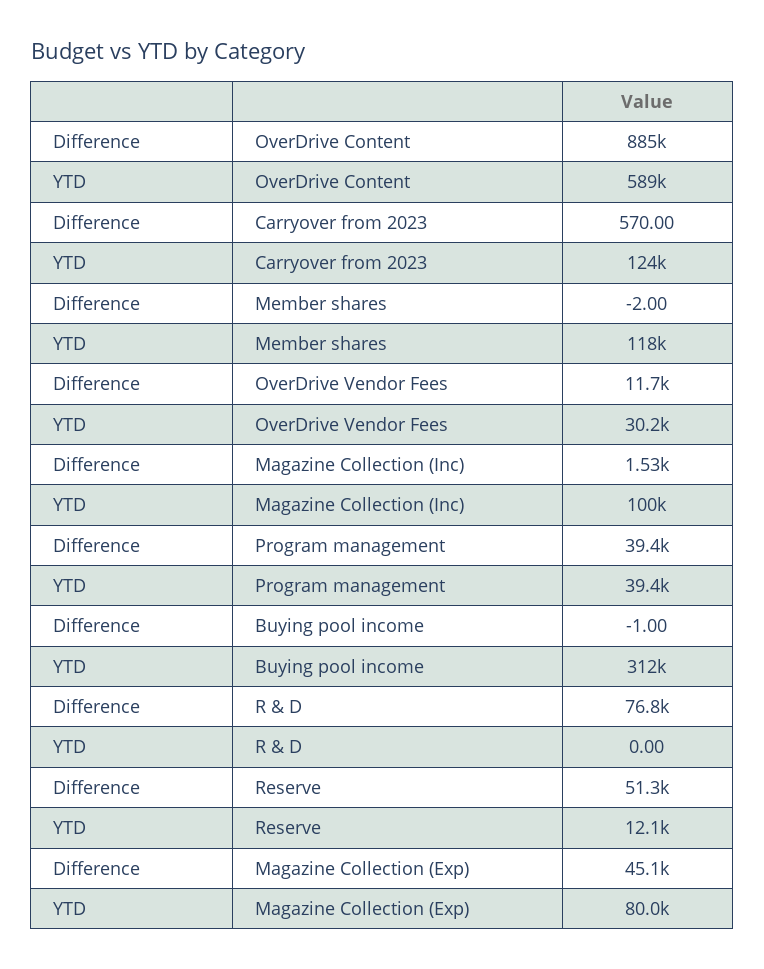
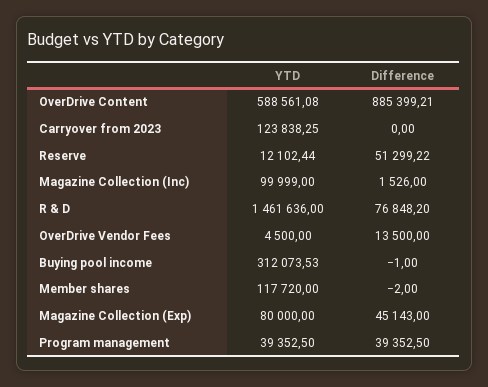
  {
    "Difference": {
      "OverDrive Content": 885399.21,
-     "Carryover from 2023": 570,
+     "Carryover from 2023": 0,
      "Member shares": -2,
-     "OverDrive Vendor Fees": 11700,
+     "OverDrive Vendor Fees": 13500,
      "Magazine Collection (Inc)": 1526,
      "Program management": 39352.5,
      "Buying pool income": -1,
      "R & D": 76848.2,
      "Reserve": 51299.22,
      "Magazine Collection (Exp)": 45143
    },
    "YTD": {
      "OverDrive Content": 588561.08,
      "Carryover from 2023": 123838.25,
      "Member shares": 117720,
-     "OverDrive Vendor Fees": 30200,
+     "OverDrive Vendor Fees": 4500,
      "Magazine Collection (Inc)": 99999,
      "Program management": 39352.5,
      "Buying pool income": 312073.53,
-     "R & D": 0,
+     "R & D": 1461636,
      "Reserve": 12102.44,
      "Magazine Collection (Exp)": 80000
    }
  }

